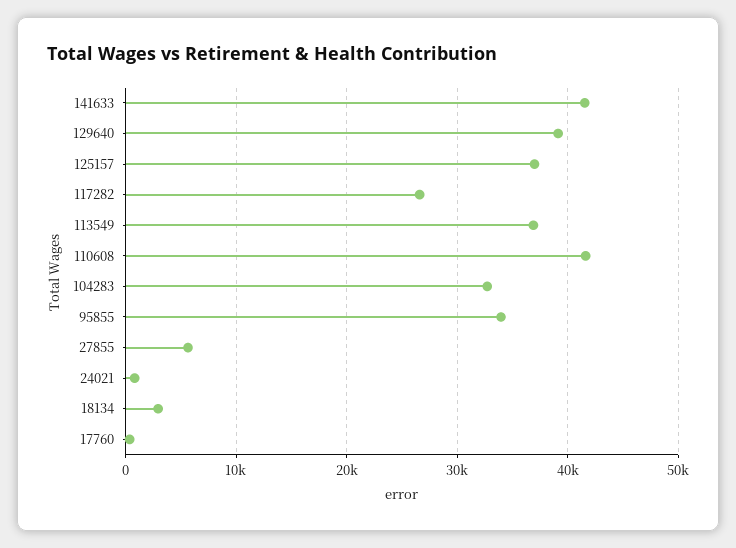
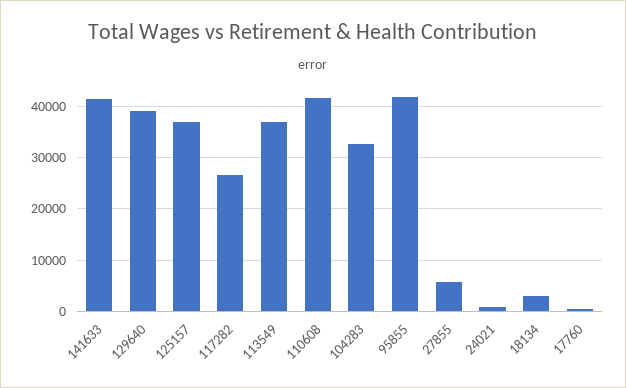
  {
    "141633": 42000,
    "129640": 39000,
    "125157": 37000,
    "117282": 27000,
    "113549": 37000,
    "110608": 42000,
    "104283": 33000,
-   "95855": 34000,
+   "95855": 42000,
    "27855": 6000,
    "24021": 1000,
    "18134": 3000,
    "17760": 0
  }

